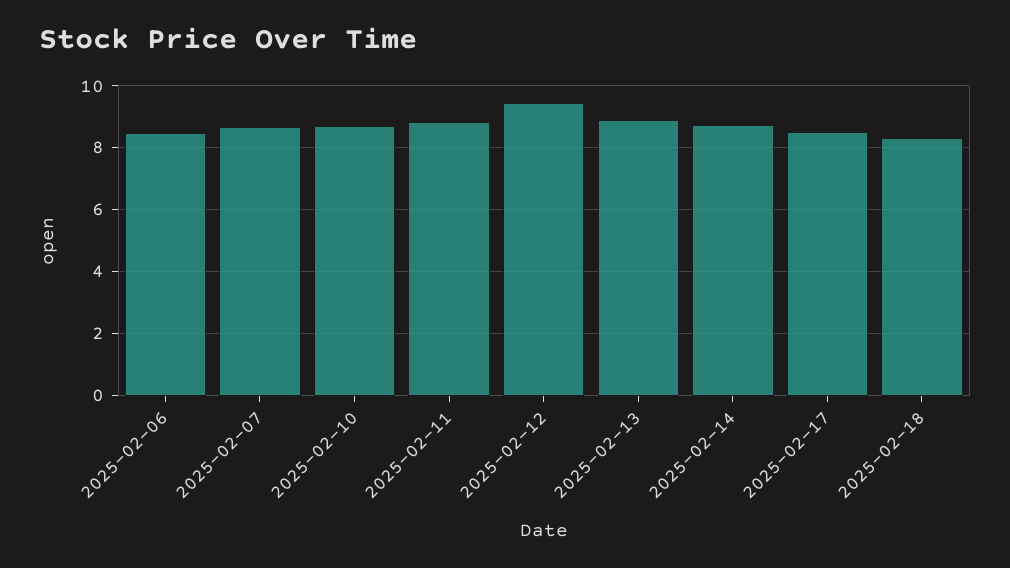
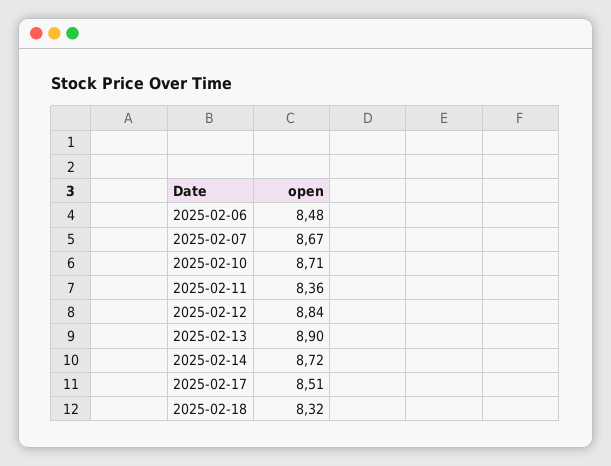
  {
    "2025-02-06": 8.48,
    "2025-02-07": 8.67,
    "2025-02-10": 8.71,
-   "2025-02-11": 8.8,
+   "2025-02-11": 8.36,
-   "2025-02-12": 9.4,
+   "2025-02-12": 8.84,
    "2025-02-13": 8.9,
    "2025-02-14": 8.72,
    "2025-02-17": 8.51,
    "2025-02-18": 8.32
  }

